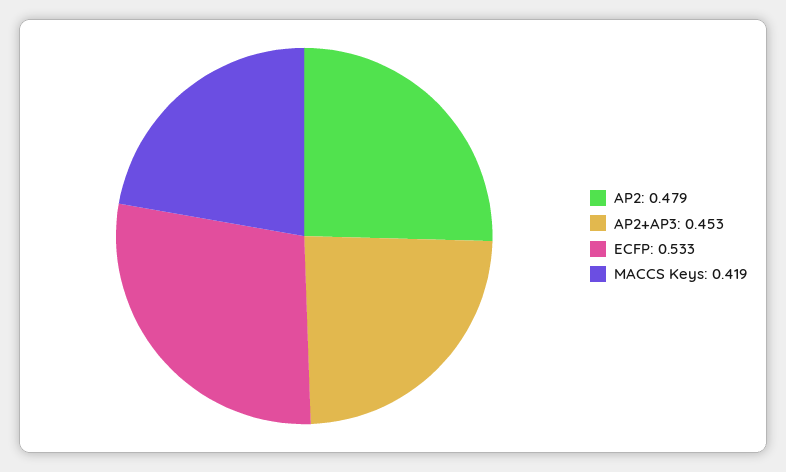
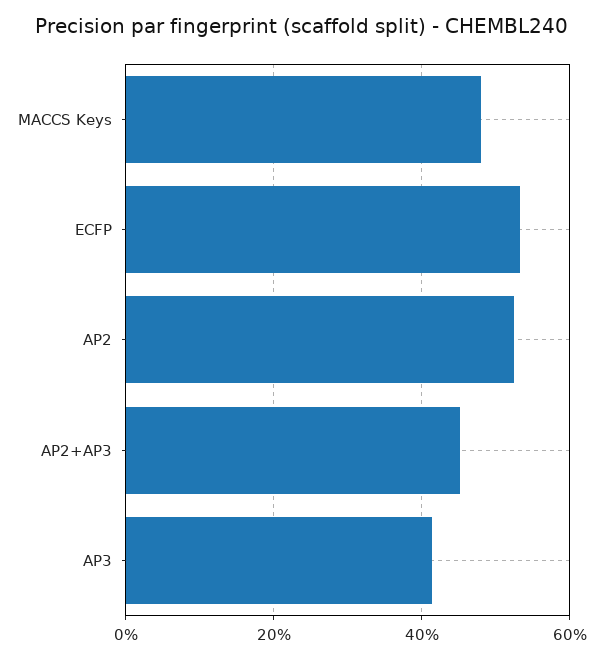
  {
-   "AP2": 0.479,
+   "AP2": 0.52,
    "AP2+AP3": 0.453,
    "ECFP": 0.533,
-   "MACCS Keys": 0.419
+   "MACCS Keys": 0.48,
+   "AP3": 0.42
  }

